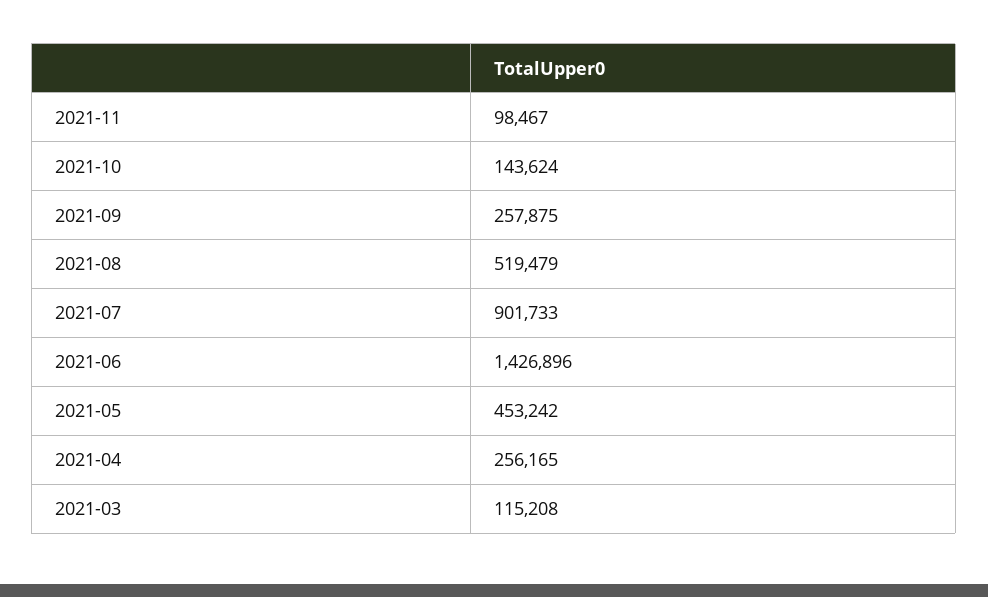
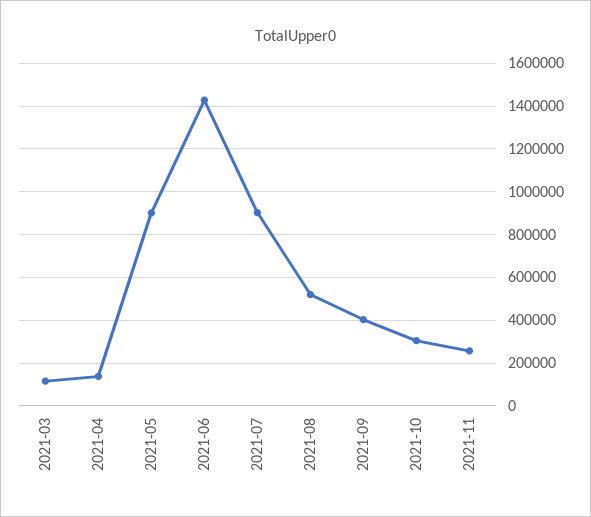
  {
-   "2021-11": 98467,
+   "2021-11": 250000,
-   "2021-10": 143624,
+   "2021-10": 300000,
-   "2021-09": 257875,
+   "2021-09": 400000,
    "2021-08": 519479,
    "2021-07": 901733,
    "2021-06": 1426896,
-   "2021-05": 453242,
+   "2021-05": 900000,
-   "2021-04": 256165,
+   "2021-04": 150000,
    "2021-03": 115208
  }

